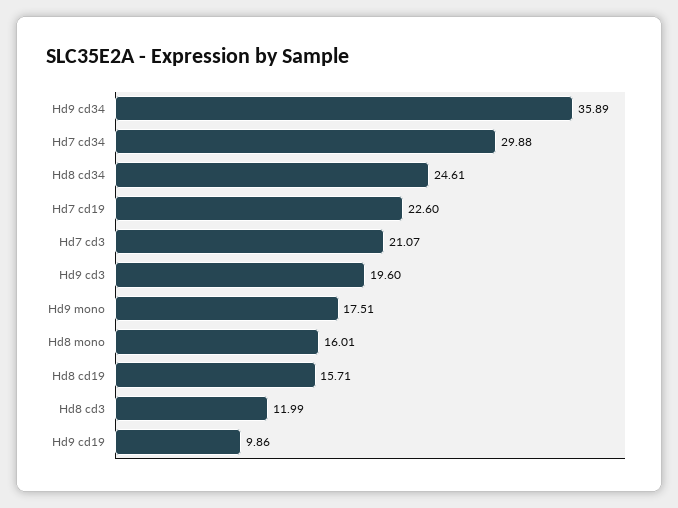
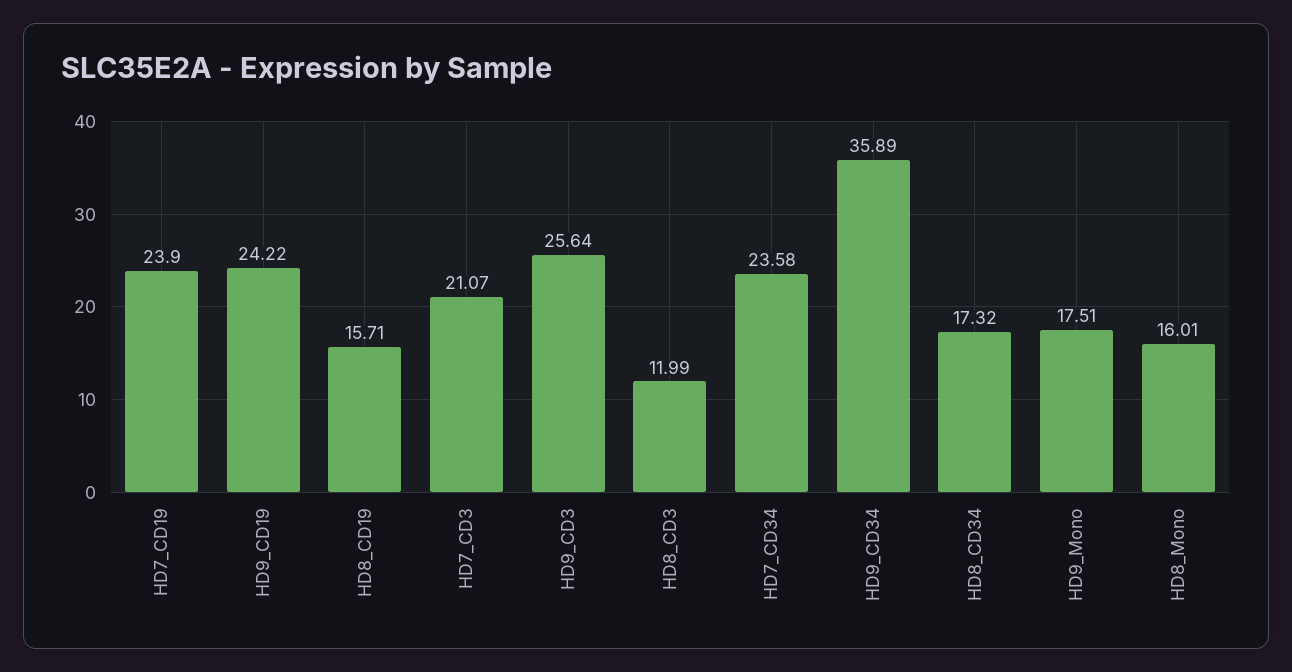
  {
    "Hd9 cd34": 35.89,
-   "Hd7 cd34": 29.88,
+   "Hd7 cd34": 23.58,
-   "Hd8 cd34": 24.61,
+   "Hd8 cd34": 17.32,
-   "Hd7 cd19": 22.6,
+   "Hd7 cd19": 23.9,
    "Hd7 cd3": 21.07,
-   "Hd9 cd3": 19.6,
+   "Hd9 cd3": 25.64,
    "Hd9 mono": 17.51,
    "Hd8 mono": 16.01,
    "Hd8 cd19": 15.71,
    "Hd8 cd3": 11.99,
-   "Hd9 cd19": 9.86
+   "Hd9 cd19": 24.22
  }

